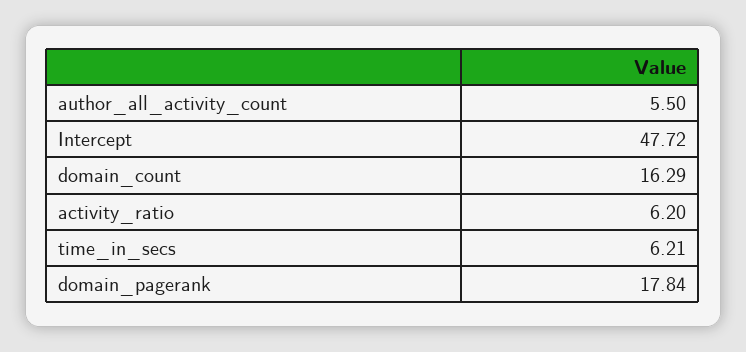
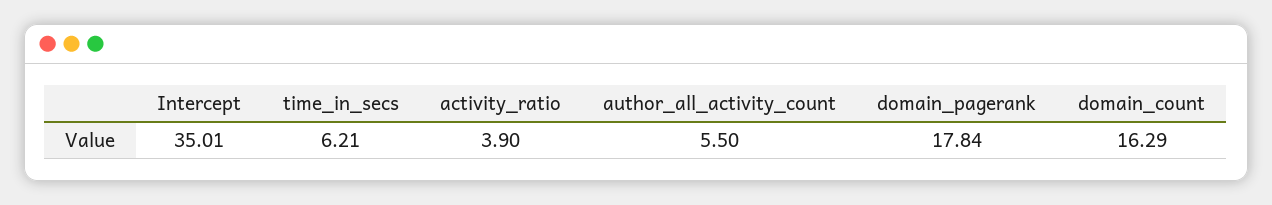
  {
    "author_all_activity_count": 5.5,
-   "Intercept": 47.72,
+   "Intercept": 35.01,
    "domain_count": 16.29,
-   "activity_ratio": 6.2,
+   "activity_ratio": 3.9,
    "time_in_secs": 6.21,
    "domain_pagerank": 17.84
  }

